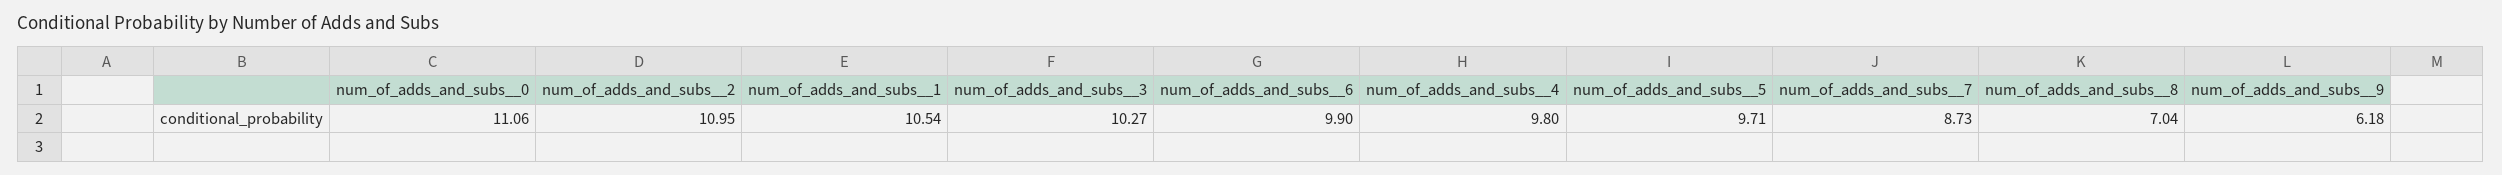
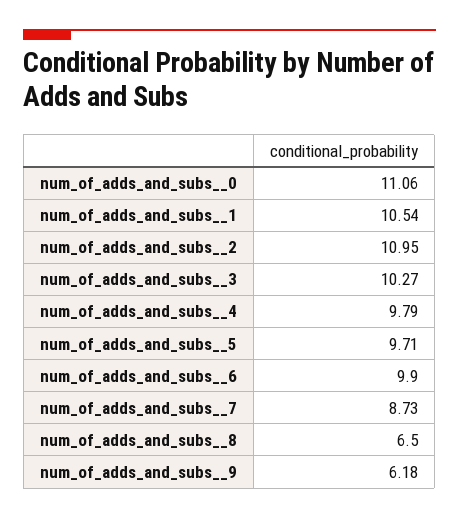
  {
    "num_of_adds_and_subs__0": 11.06,
    "num_of_adds_and_subs__2": 10.95,
    "num_of_adds_and_subs__1": 10.54,
    "num_of_adds_and_subs__3": 10.27,
    "num_of_adds_and_subs__6": 9.9,
-   "num_of_adds_and_subs__4": 9.8,
+   "num_of_adds_and_subs__4": 9.79,
    "num_of_adds_and_subs__5": 9.71,
    "num_of_adds_and_subs__7": 8.73,
-   "num_of_adds_and_subs__8": 7.04,
+   "num_of_adds_and_subs__8": 6.5,
    "num_of_adds_and_subs__9": 6.18
  }

